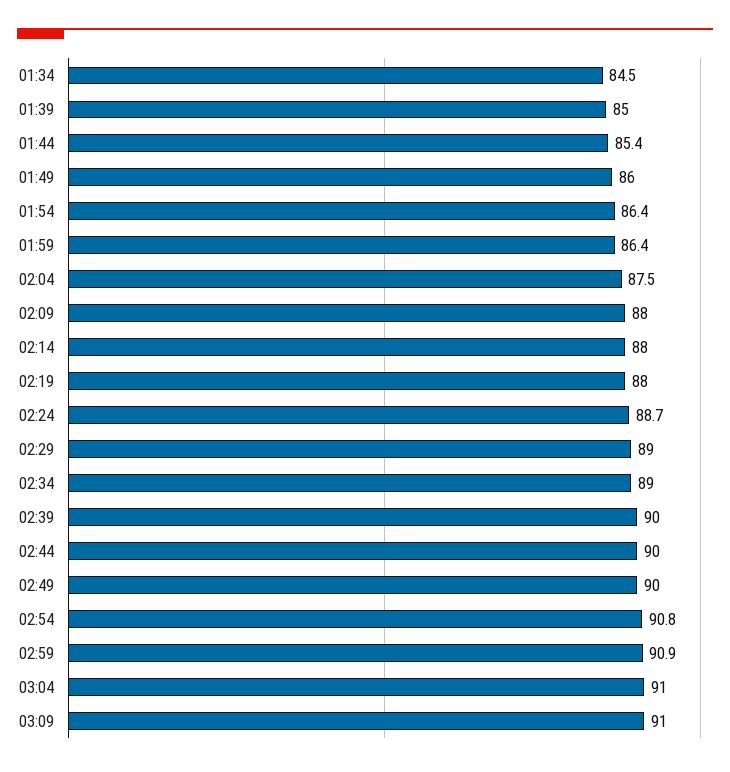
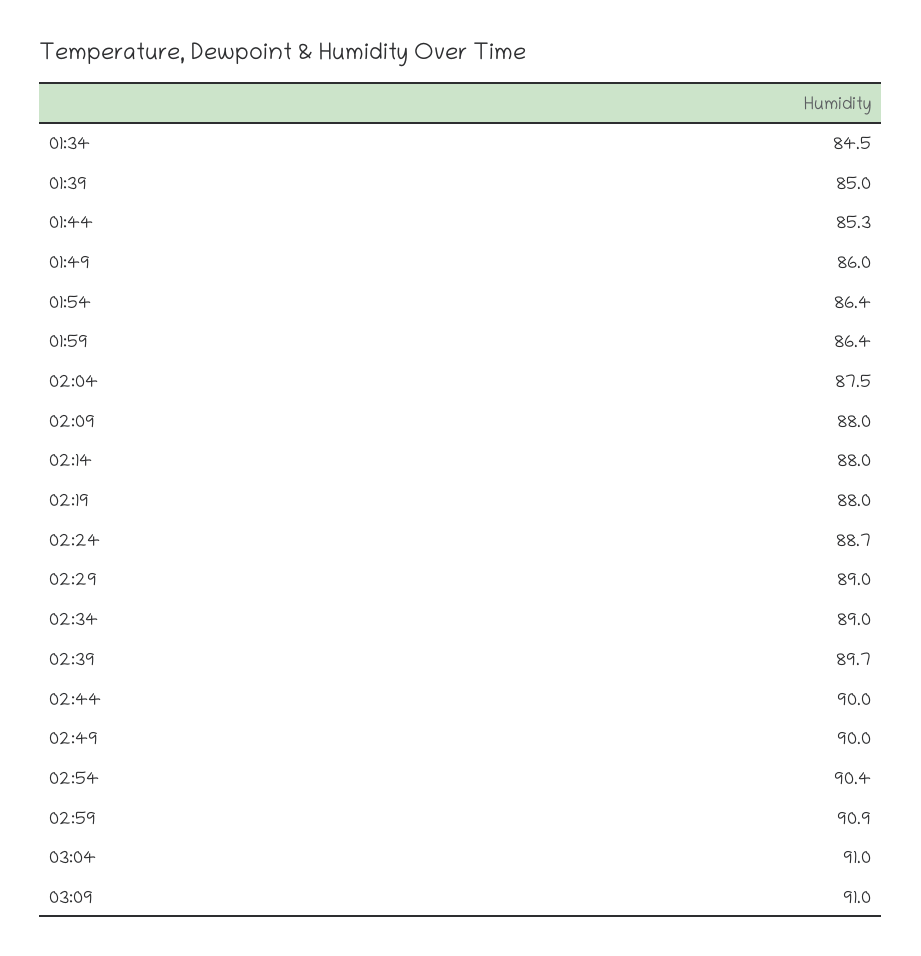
  {
    "01:34": 84.5,
    "01:39": 85,
-   "01:44": 85.4,
+   "01:44": 85.3,
    "01:49": 86,
    "01:54": 86.4,
    "01:59": 86.4,
    "02:04": 87.5,
    "02:09": 88,
    "02:14": 88,
    "02:19": 88,
    "02:24": 88.7,
    "02:29": 89,
    "02:34": 89,
-   "02:39": 90,
+   "02:39": 89.7,
    "02:44": 90,
    "02:49": 90,
-   "02:54": 90.8,
+   "02:54": 90.4,
    "02:59": 90.9,
    "03:04": 91,
    "03:09": 91
  }

